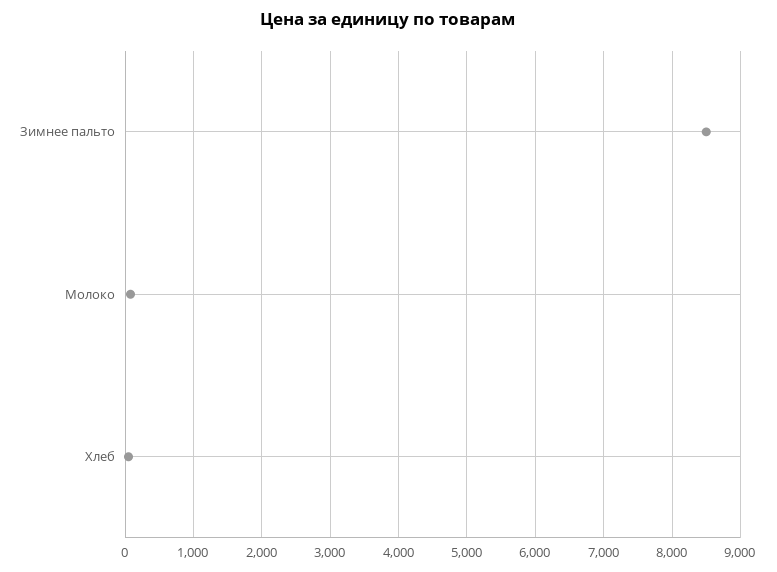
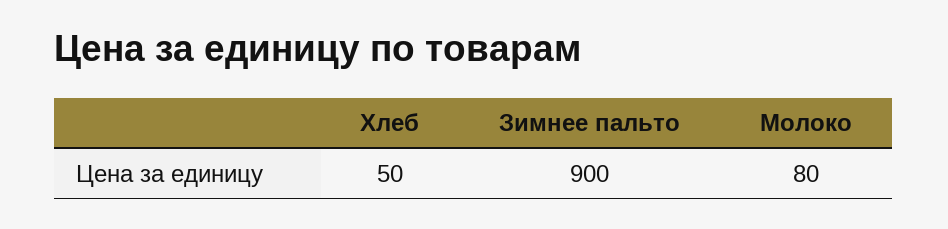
  {
-   "Зимнее пальто": 8500,
+   "Зимнее пальто": 900,
    "Молоко": 80,
    "Хлеб": 50
  }

